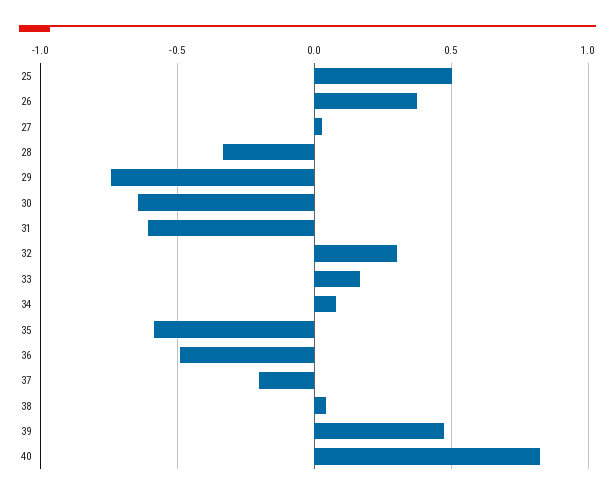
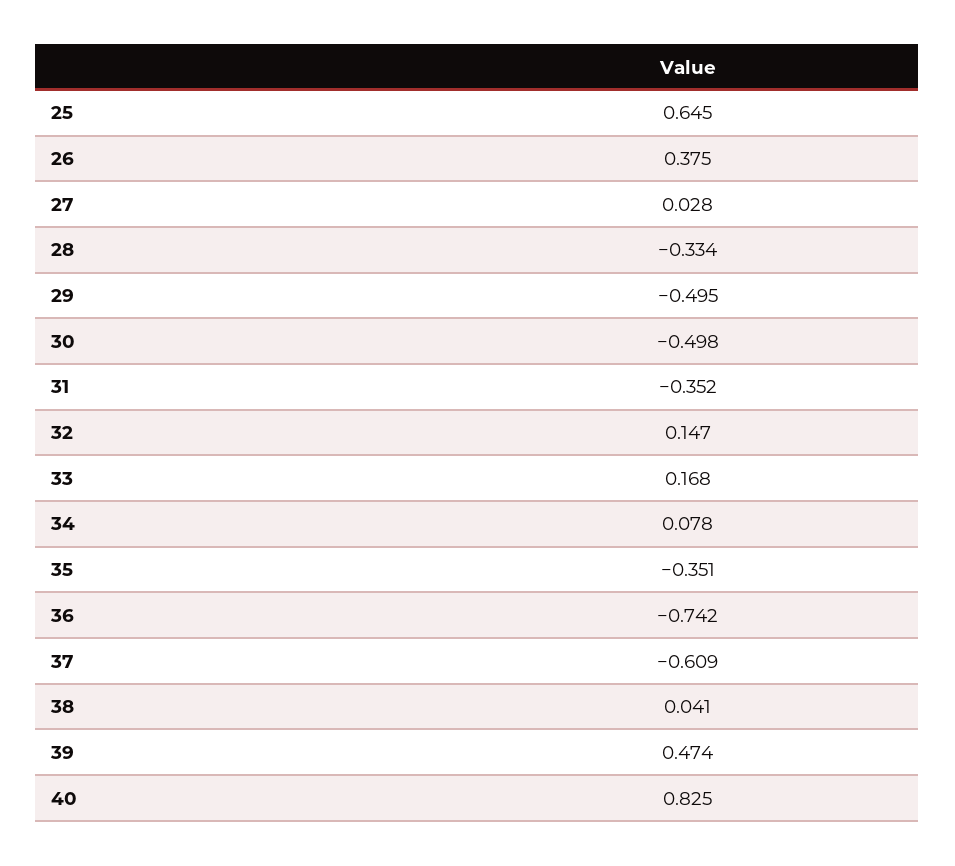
  {
-   "25": 0.5,
+   "25": 0.645,
    "26": 0.375,
    "27": 0.028,
    "28": -0.334,
-   "29": -0.75,
+   "29": -0.495,
-   "30": -0.65,
+   "30": -0.498,
-   "31": -0.6,
+   "31": -0.352,
-   "32": 0.3,
+   "32": 0.147,
    "33": 0.168,
    "34": 0.078,
-   "35": -0.6,
+   "35": -0.351,
-   "36": -0.5,
+   "36": -0.742,
-   "37": -0.2,
+   "37": -0.609,
    "38": 0.041,
    "39": 0.474,
    "40": 0.825
  }

